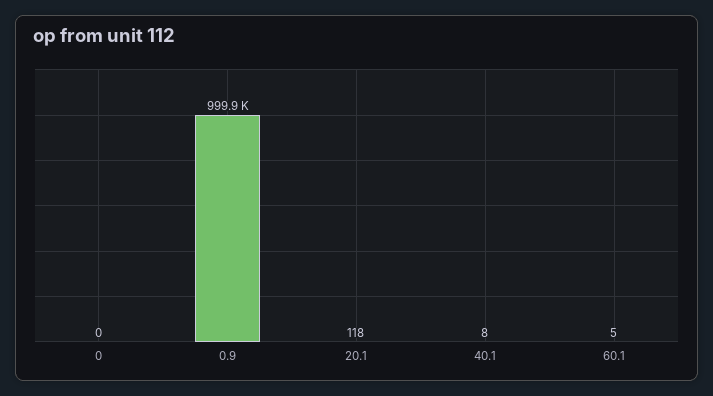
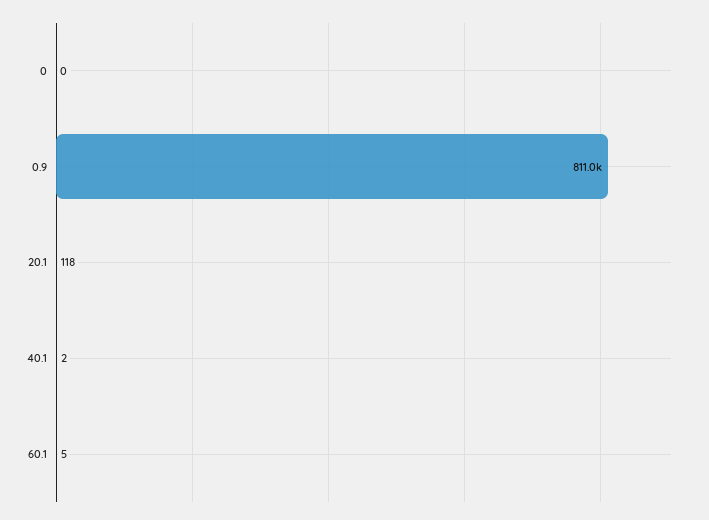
  {
    "0": 0,
-   "0.9": 999900,
+   "0.9": 811000,
    "20.1": 118,
-   "40.1": 8,
+   "40.1": 2,
    "60.1": 5
  }

